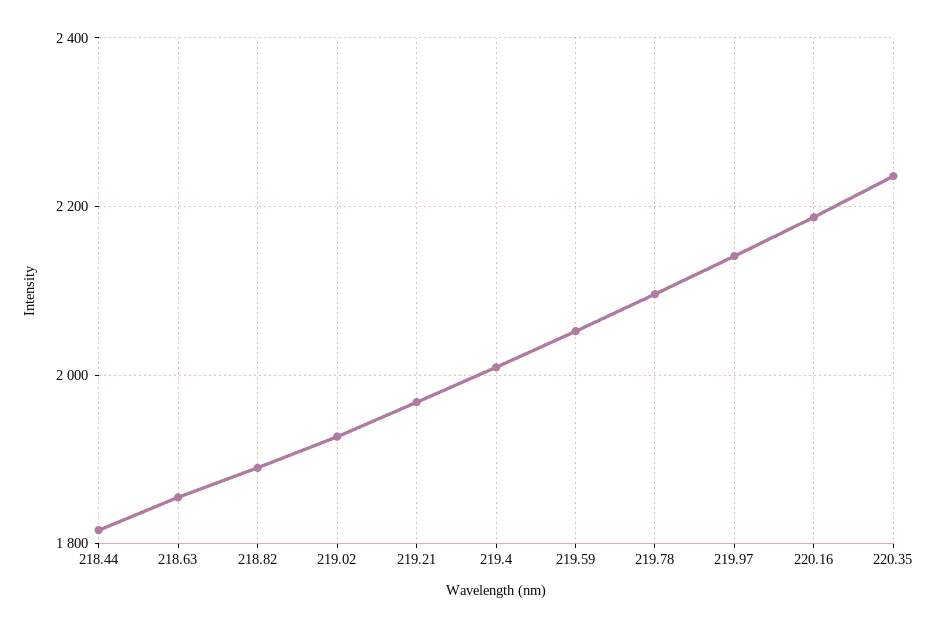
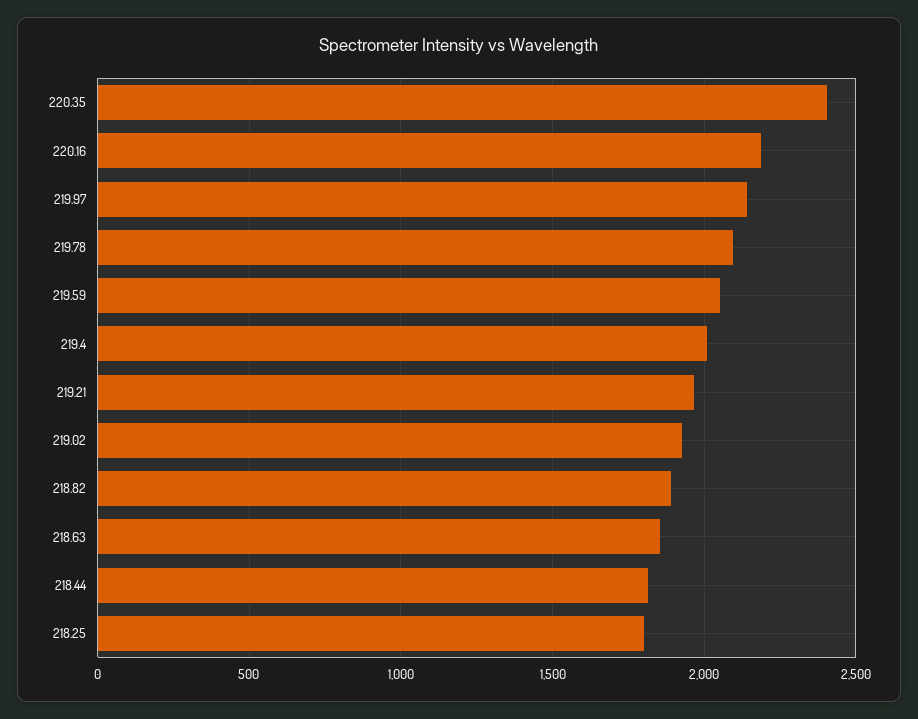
  {
    "218.44": 1820,
    "218.63": 1860,
    "218.82": 1900,
    "219.02": 1920,
    "219.21": 1960,
    "219.4": 2000,
    "219.59": 2060,
    "219.78": 2100,
    "219.97": 2140,
    "220.16": 2180,
-   "220.35": 2240
+   "220.35": 2400,
+   "218.25": 1800
  }

